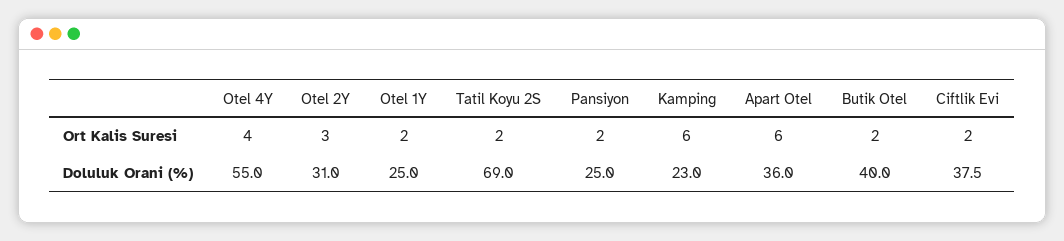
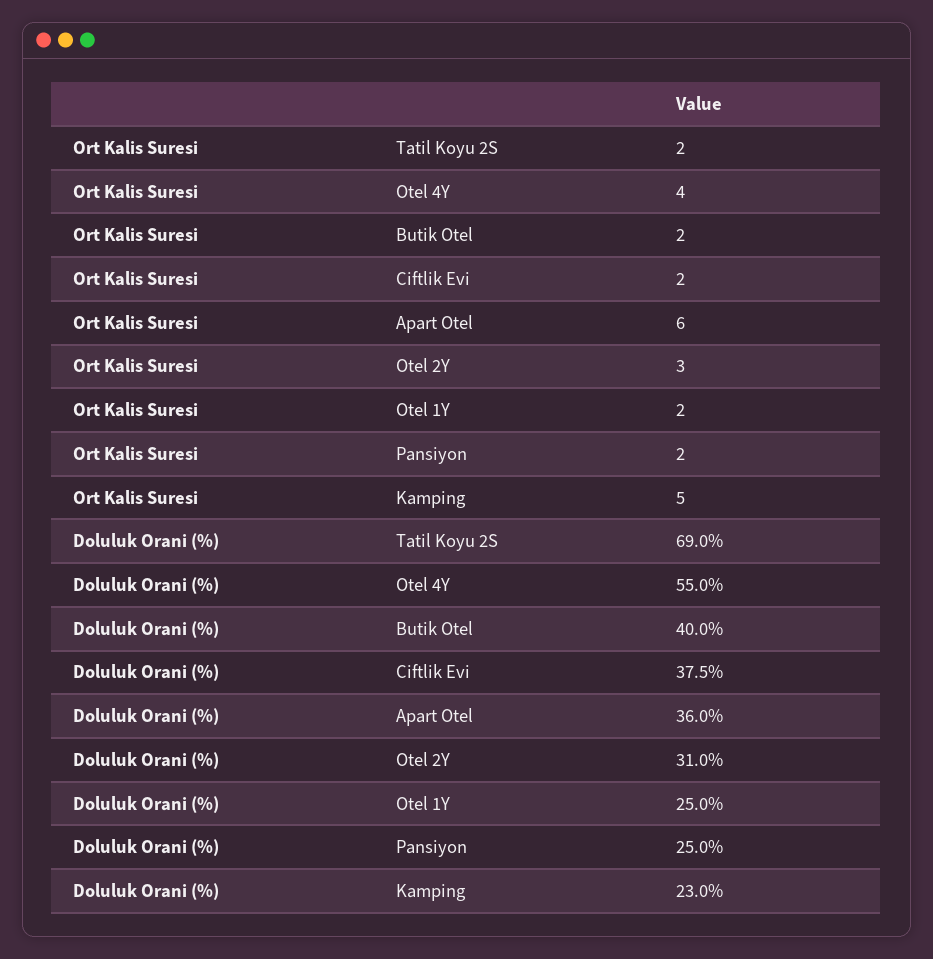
  {
    "Otel 4Y": {
      "Ort Kalis Suresi": 4,
      "Doluluk Orani (%)": 55
    },
    "Otel 2Y": {
      "Ort Kalis Suresi": 3,
      "Doluluk Orani (%)": 31
    },
    "Otel 1Y": {
      "Ort Kalis Suresi": 2,
      "Doluluk Orani (%)": 25
    },
    "Tatil Koyu 2S": {
      "Ort Kalis Suresi": 2,
      "Doluluk Orani (%)": 69
    },
    "Pansiyon": {
      "Ort Kalis Suresi": 2,
      "Doluluk Orani (%)": 25
    },
    "Kamping": {
-     "Ort Kalis Suresi": 6,
+     "Ort Kalis Suresi": 5,
      "Doluluk Orani (%)": 23
    },
    "Apart Otel": {
      "Ort Kalis Suresi": 6,
      "Doluluk Orani (%)": 36
    },
    "Butik Otel": {
      "Ort Kalis Suresi": 2,
      "Doluluk Orani (%)": 40
    },
    "Ciftlik Evi": {
      "Ort Kalis Suresi": 2,
      "Doluluk Orani (%)": 37.5
    }
  }

